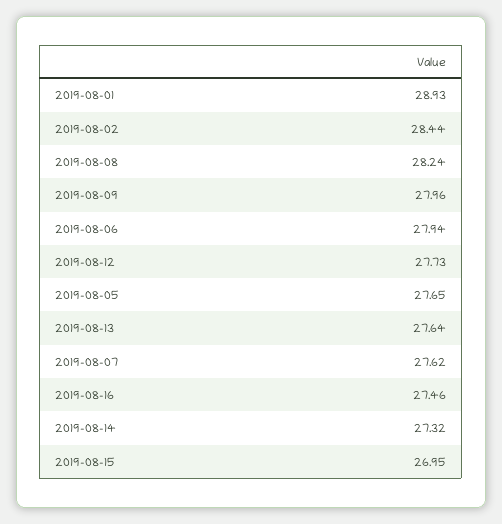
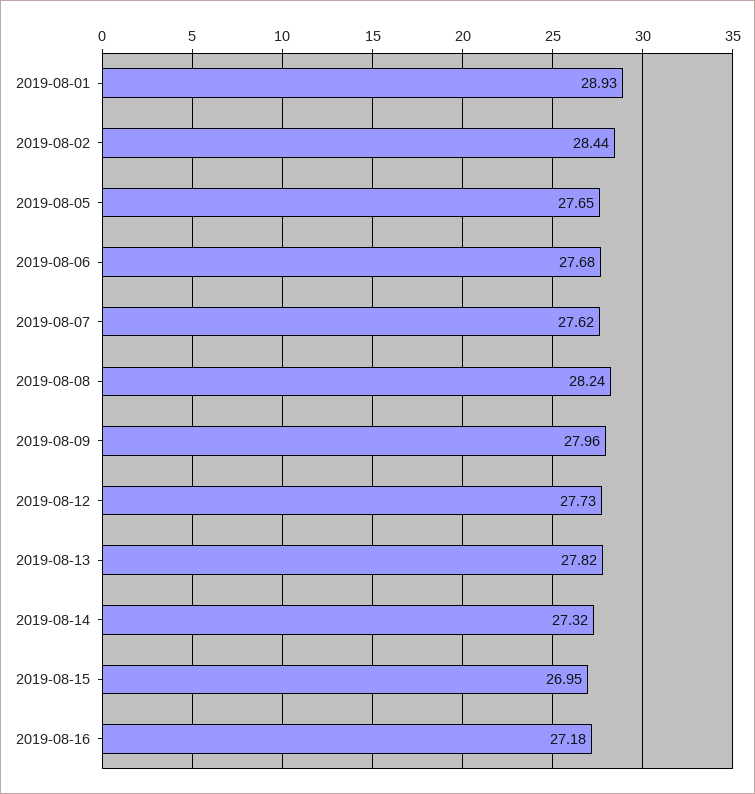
  {
    "2019-08-01": 28.93,
    "2019-08-02": 28.44,
    "2019-08-08": 28.24,
    "2019-08-09": 27.96,
-   "2019-08-06": 27.94,
+   "2019-08-06": 27.68,
    "2019-08-12": 27.73,
    "2019-08-05": 27.65,
-   "2019-08-13": 27.64,
+   "2019-08-13": 27.82,
    "2019-08-07": 27.62,
-   "2019-08-16": 27.46,
+   "2019-08-16": 27.18,
    "2019-08-14": 27.32,
    "2019-08-15": 26.95
  }

